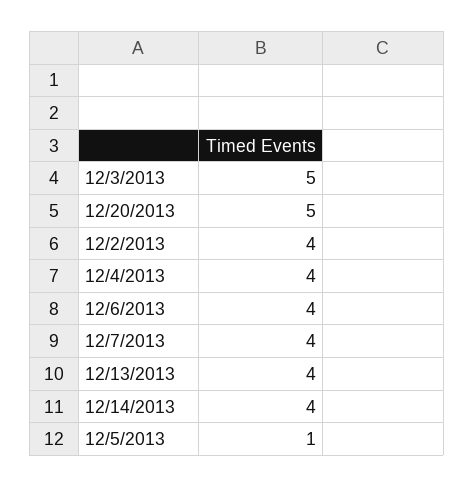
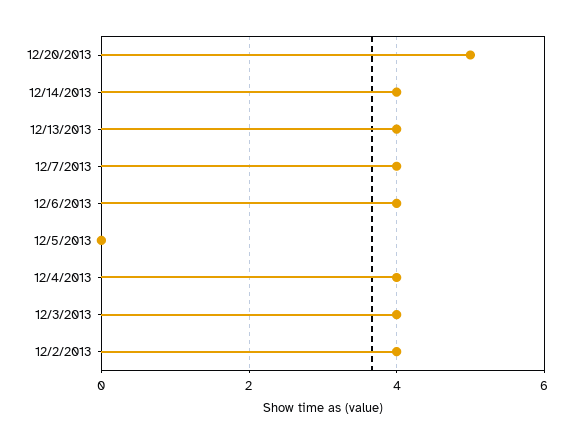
  {
-   "12/3/2013": 5,
+   "12/3/2013": 4,
    "12/20/2013": 5,
    "12/2/2013": 4,
    "12/4/2013": 4,
    "12/6/2013": 4,
    "12/7/2013": 4,
    "12/13/2013": 4,
    "12/14/2013": 4,
-   "12/5/2013": 1
+   "12/5/2013": 0
  }

